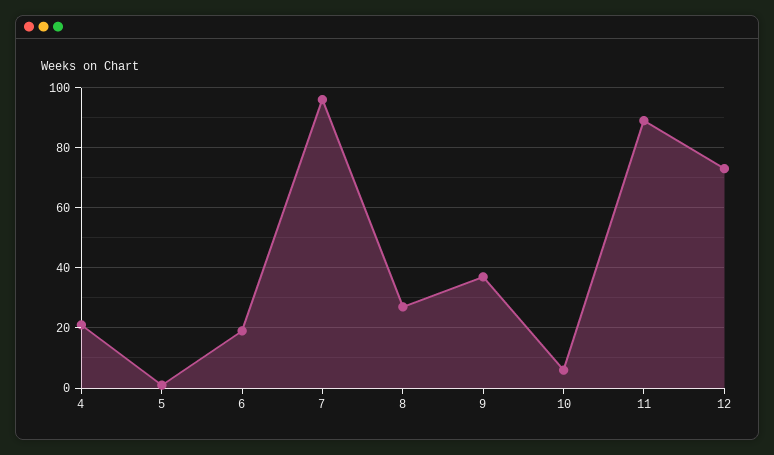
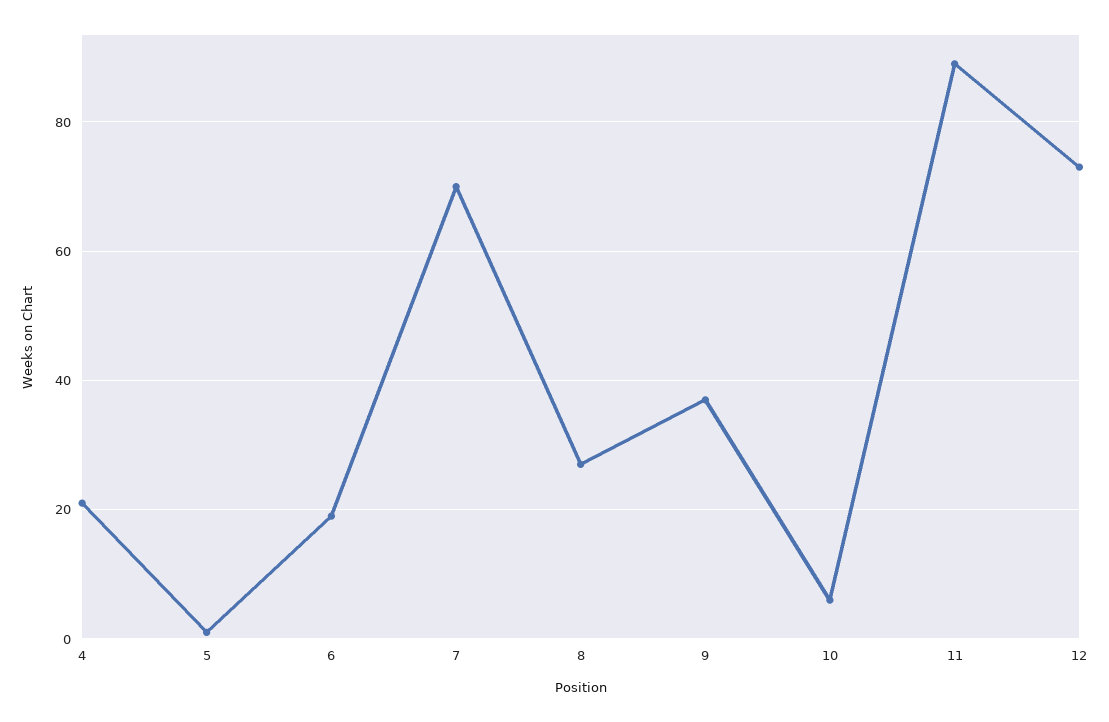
  {
    "4": 20,
    "5": 0,
    "6": 20,
-   "7": 95,
+   "7": 70,
    "8": 25,
    "9": 35,
    "10": 5,
    "11": 90,
    "12": 75
  }

